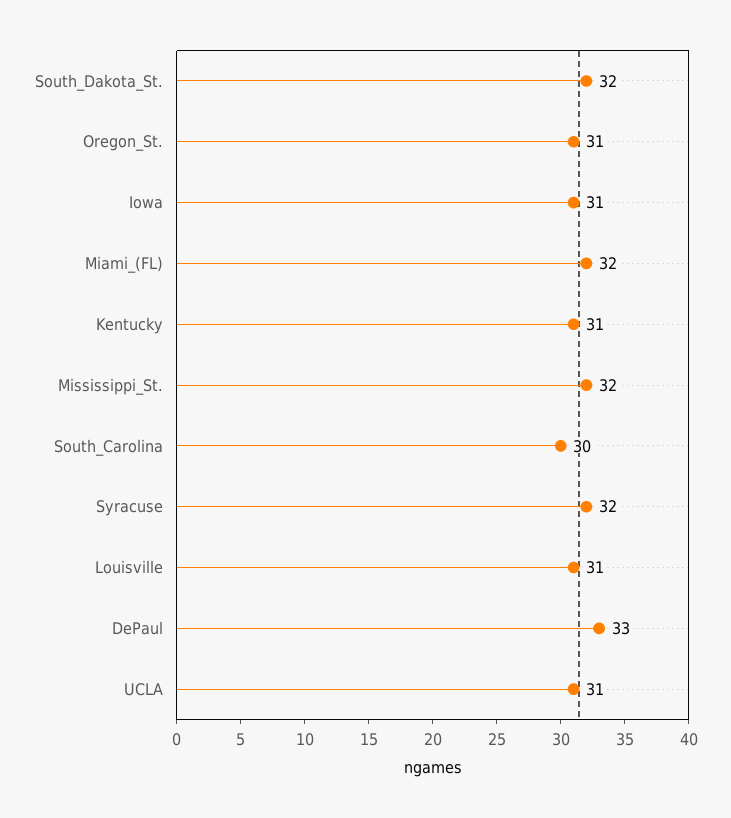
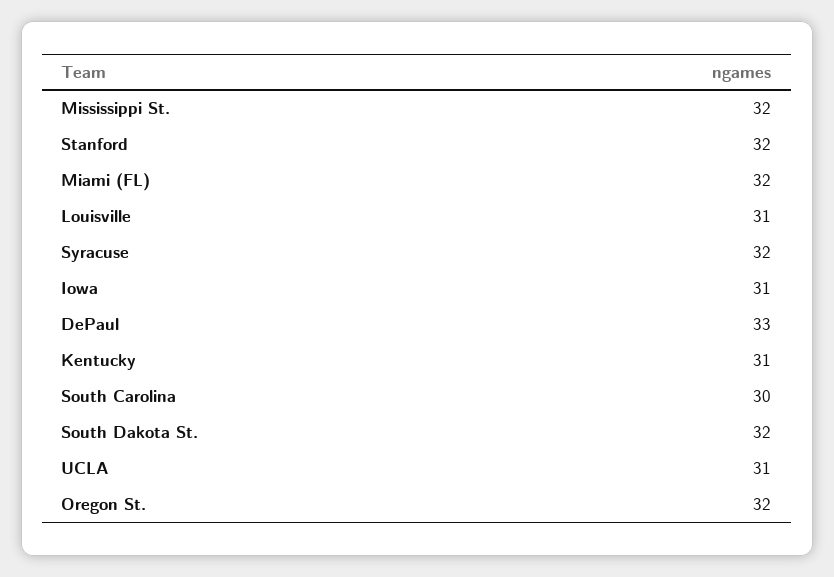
  {
    "South_Dakota_St.": 32,
-   "Oregon_St.": 31,
+   "Oregon_St.": 32,
    "Iowa": 31,
    "Miami_(FL)": 32,
    "Kentucky": 31,
    "Mississippi_St.": 32,
    "South_Carolina": 30,
    "Syracuse": 32,
    "Louisville": 31,
    "DePaul": 33,
-   "UCLA": 31
+   "UCLA": 31,
+   "Stanford": 32
  }

